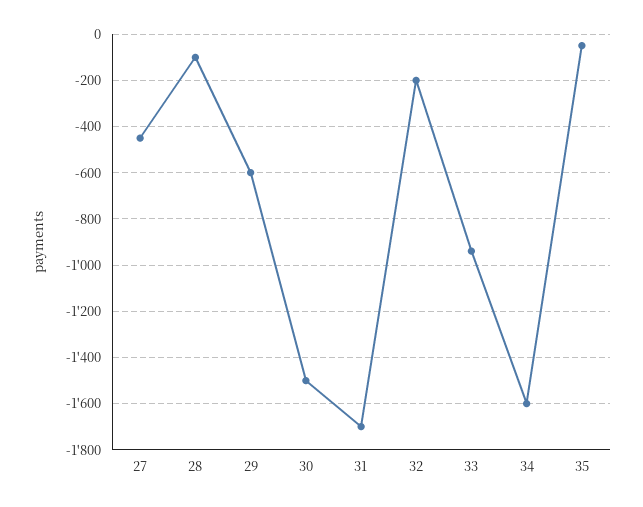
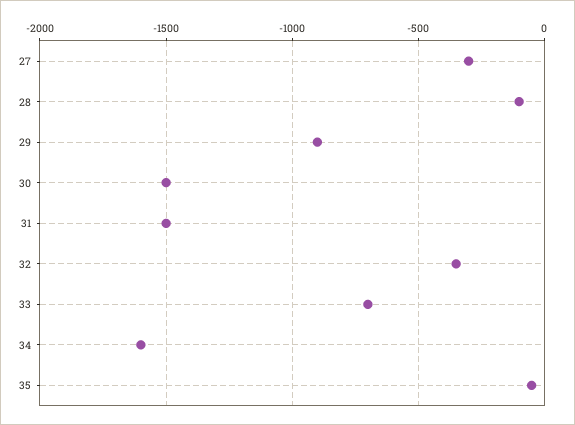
  {
-   "27": -450,
+   "27": -300,
    "28": -100,
-   "29": -600,
+   "29": -900,
    "30": -1500,
-   "31": -1700,
+   "31": -1500,
-   "32": -200,
+   "32": -350,
-   "33": -950,
+   "33": -700,
    "34": -1600,
    "35": -50
  }

